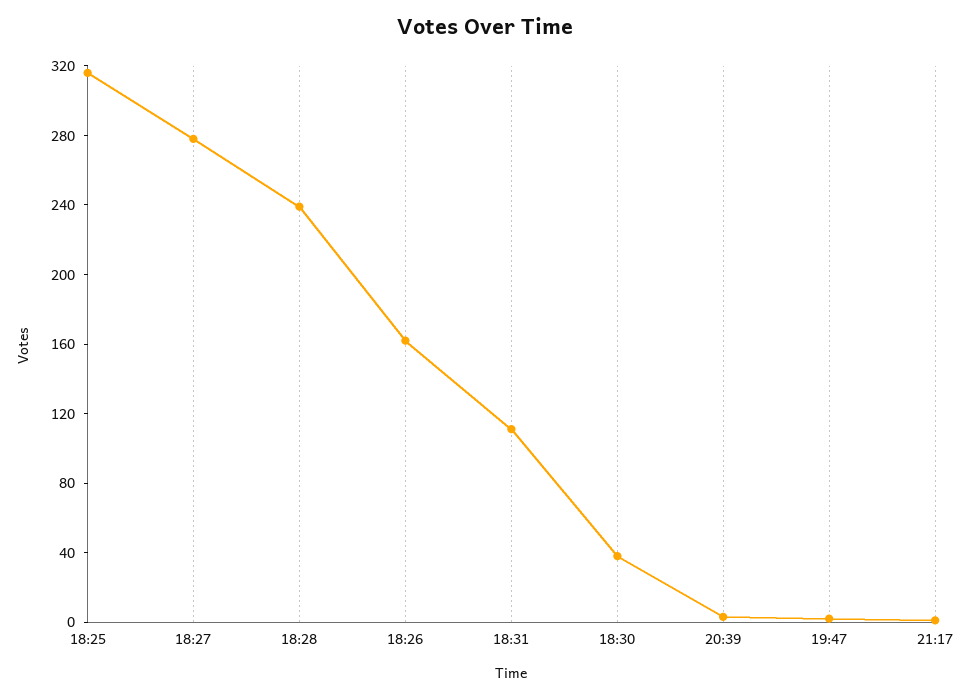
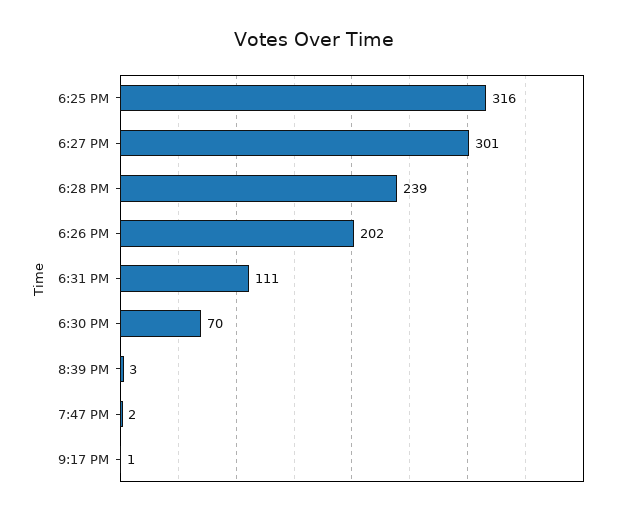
  {
    "18:25": 316,
-   "18:27": 280,
+   "18:27": 301,
    "18:28": 239,
-   "18:26": 160,
+   "18:26": 202,
    "18:31": 111,
-   "18:30": 40,
+   "18:30": 70,
    "20:39": 3,
    "19:47": 2,
    "21:17": 1
  }

